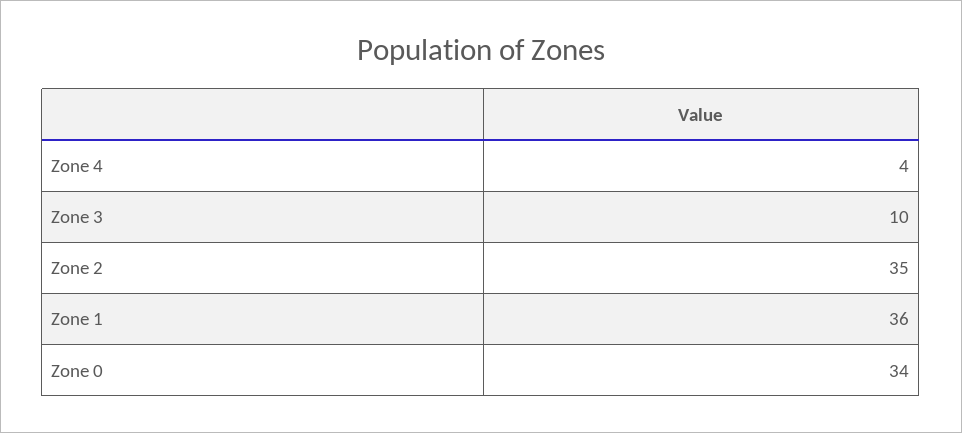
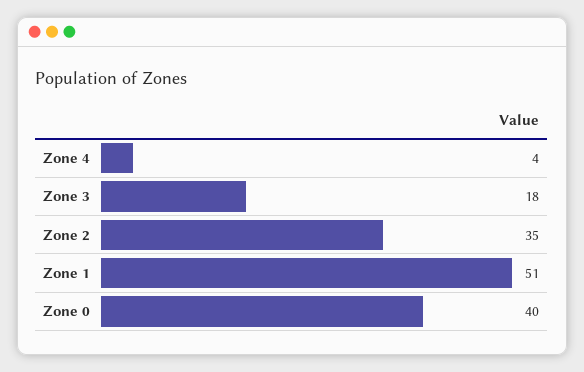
  {
    "Zone 4": 4,
-   "Zone 3": 10,
+   "Zone 3": 18,
    "Zone 2": 35,
-   "Zone 1": 36,
+   "Zone 1": 51,
-   "Zone 0": 34
+   "Zone 0": 40
  }

